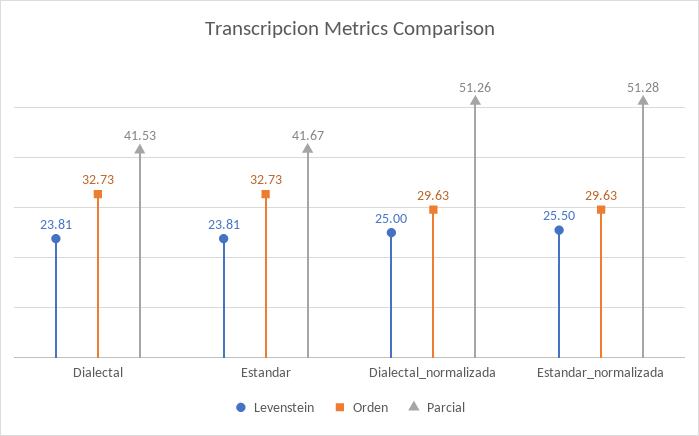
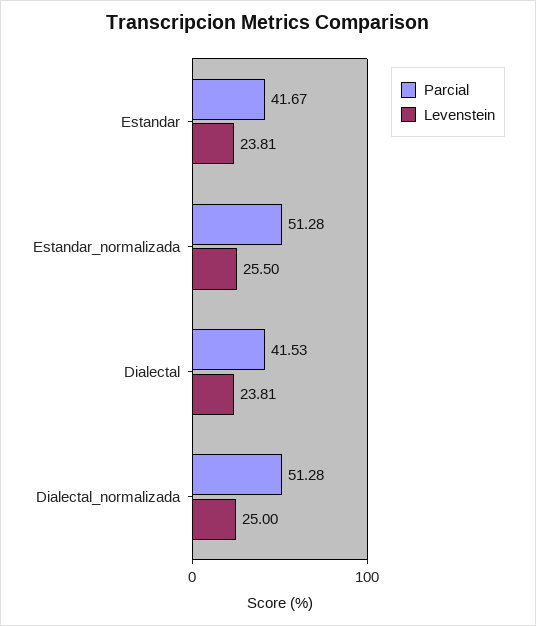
  {
    "Levenstein": {
      "Dialectal": 23.81,
      "Estandar": 23.81,
      "Dialectal_normalizada": 25,
      "Estandar_normalizada": 25.5
    },
-   "Orden": {
-     "Dialectal": 32.73,
-     "Estandar": 32.73,
-     "Dialectal_normalizada": 29.63,
-     "Estandar_normalizada": 29.63
-   },
    "Parcial": {
      "Dialectal": 41.53,
      "Estandar": 41.67,
-     "Dialectal_normalizada": 51.26,
+     "Dialectal_normalizada": 51.28,
      "Estandar_normalizada": 51.28
    }
  }

